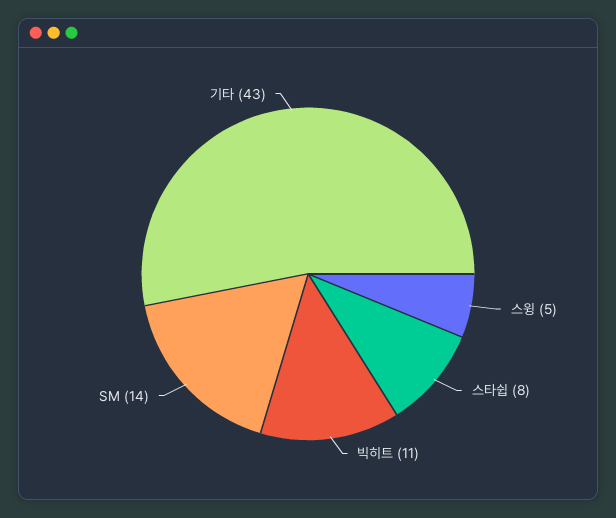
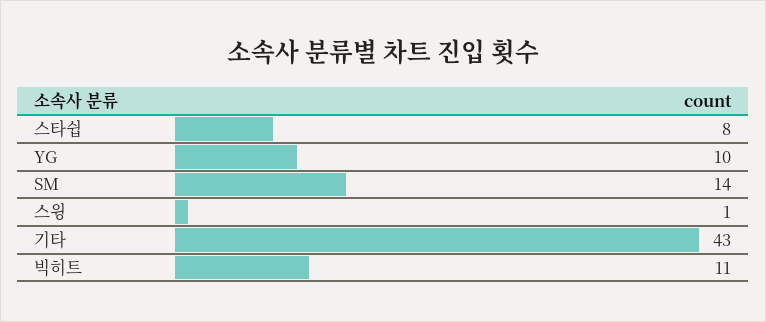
  {
-   "스윙": 5,
+   "스윙": 1,
    "스타쉽": 8,
    "빅히트": 11,
    "SM": 14,
-   "기타": 43
+   "기타": 43,
+   "YG": 10
  }

